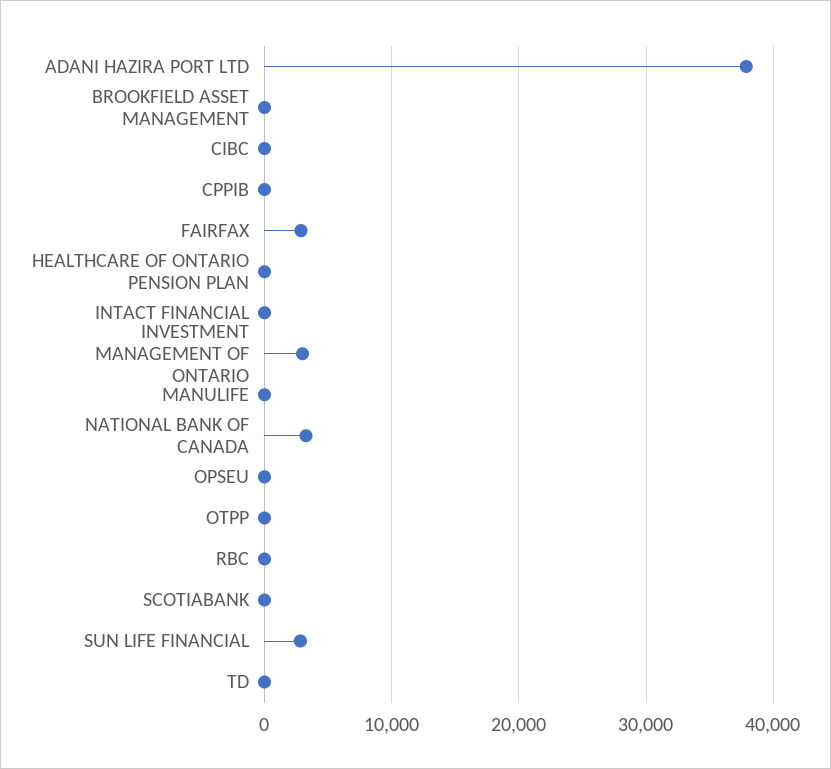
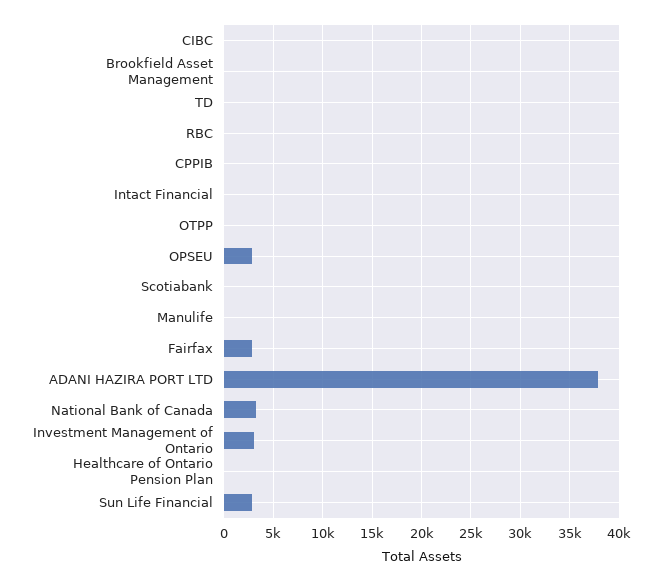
  {
    "ADANI HAZIRA PORT LTD": 38000,
    "BROOKFIELD ASSET MANAGEMENT": 0,
    "CIBC": 0,
    "CPPIB": 0,
    "FAIRFAX": 3000,
    "HEALTHCARE OF ONTARIO PENSION PLAN": 0,
    "INTACT FINANCIAL": 0,
    "INVESTMENT MANAGEMENT OF ONTARIO": 3000,
    "MANULIFE": 0,
    "NATIONAL BANK OF CANADA": 3000,
-   "OPSEU": 0,
+   "OPSEU": 3000,
    "OTPP": 0,
    "RBC": 0,
    "SCOTIABANK": 0,
    "SUN LIFE FINANCIAL": 3000,
    "TD": 0
  }

